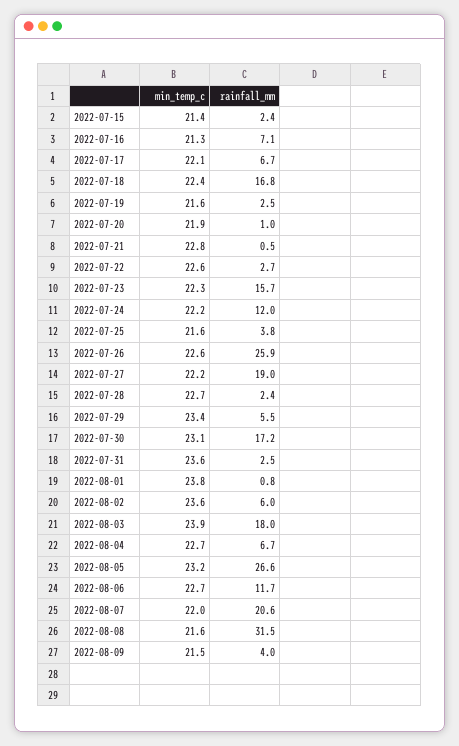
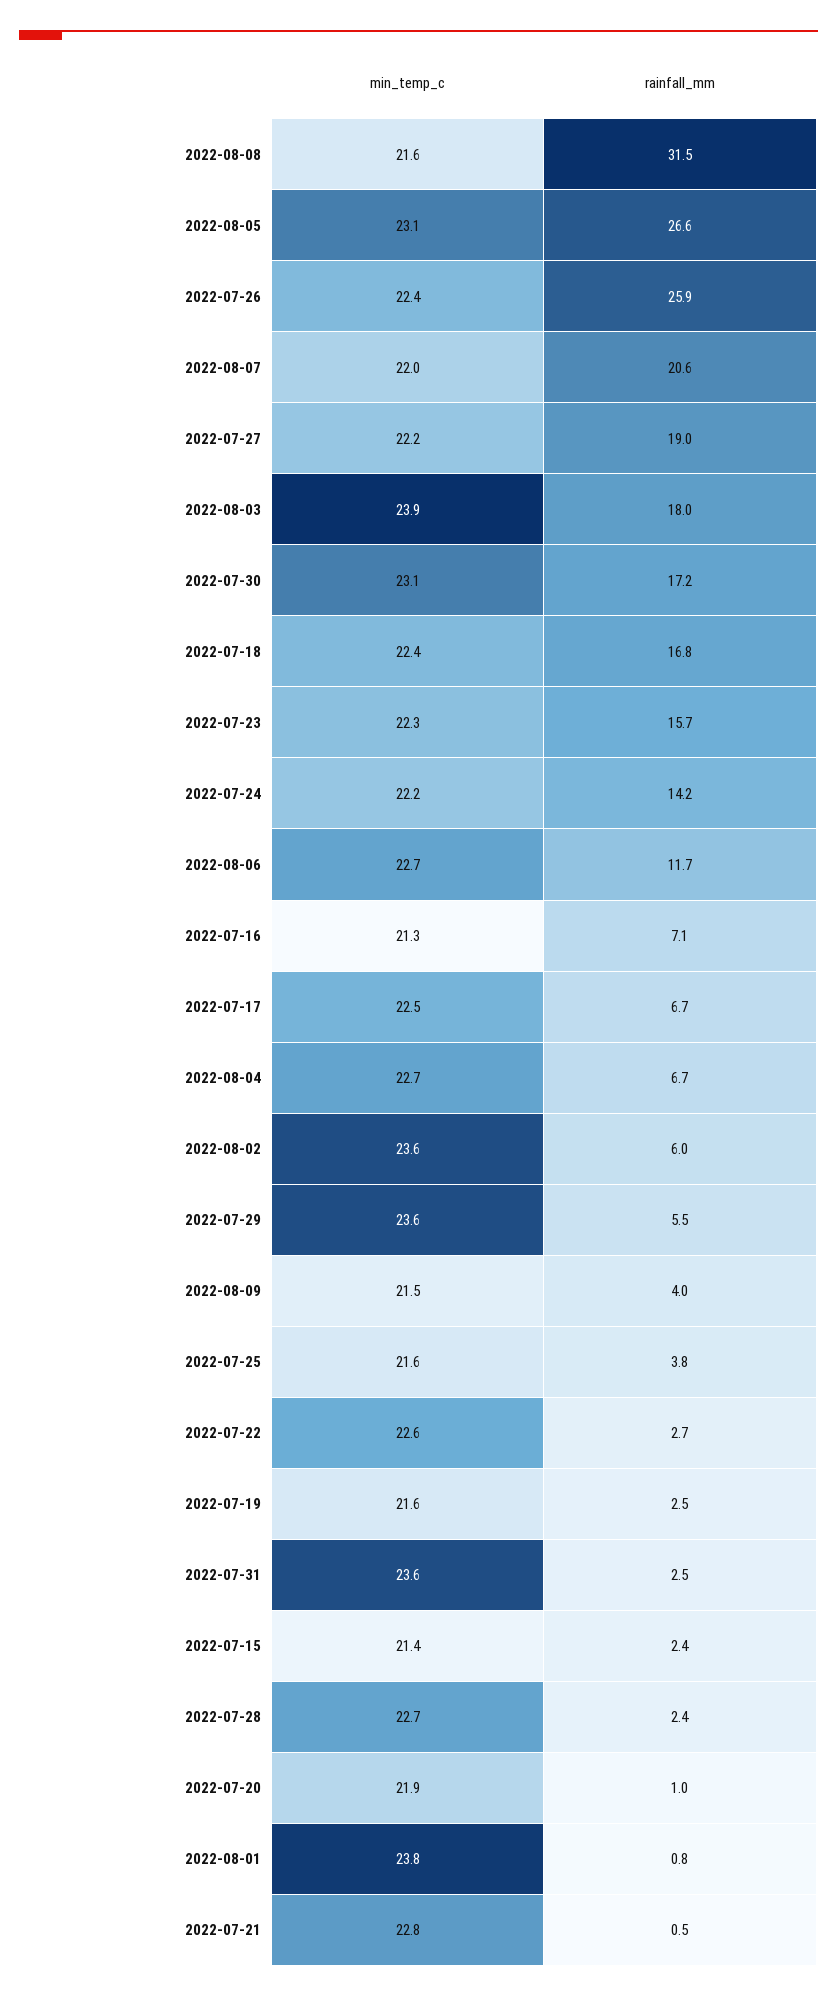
  {
    "min_temp_c": {
      "2022-07-15": 21.4,
      "2022-07-16": 21.3,
-     "2022-07-17": 22.1,
+     "2022-07-17": 22.5,
      "2022-07-18": 22.4,
      "2022-07-19": 21.6,
      "2022-07-20": 21.9,
      "2022-07-21": 22.8,
      "2022-07-22": 22.6,
      "2022-07-23": 22.3,
      "2022-07-24": 22.2,
      "2022-07-25": 21.6,
-     "2022-07-26": 22.6,
+     "2022-07-26": 22.4,
      "2022-07-27": 22.2,
      "2022-07-28": 22.7,
-     "2022-07-29": 23.4,
+     "2022-07-29": 23.6,
      "2022-07-30": 23.1,
      "2022-07-31": 23.6,
      "2022-08-01": 23.8,
      "2022-08-02": 23.6,
      "2022-08-03": 23.9,
      "2022-08-04": 22.7,
-     "2022-08-05": 23.2,
+     "2022-08-05": 23.1,
      "2022-08-06": 22.7,
      "2022-08-07": 22,
      "2022-08-08": 21.6,
      "2022-08-09": 21.5
    },
    "rainfall_mm": {
      "2022-07-15": 2.4,
      "2022-07-16": 7.1,
      "2022-07-17": 6.7,
      "2022-07-18": 16.8,
      "2022-07-19": 2.5,
      "2022-07-20": 1,
      "2022-07-21": 0.5,
      "2022-07-22": 2.7,
      "2022-07-23": 15.7,
-     "2022-07-24": 12,
+     "2022-07-24": 14.2,
      "2022-07-25": 3.8,
      "2022-07-26": 25.9,
      "2022-07-27": 19,
      "2022-07-28": 2.4,
      "2022-07-29": 5.5,
      "2022-07-30": 17.2,
      "2022-07-31": 2.5,
      "2022-08-01": 0.8,
      "2022-08-02": 6,
      "2022-08-03": 18,
      "2022-08-04": 6.7,
      "2022-08-05": 26.6,
      "2022-08-06": 11.7,
      "2022-08-07": 20.6,
      "2022-08-08": 31.5,
      "2022-08-09": 4
    }
  }

